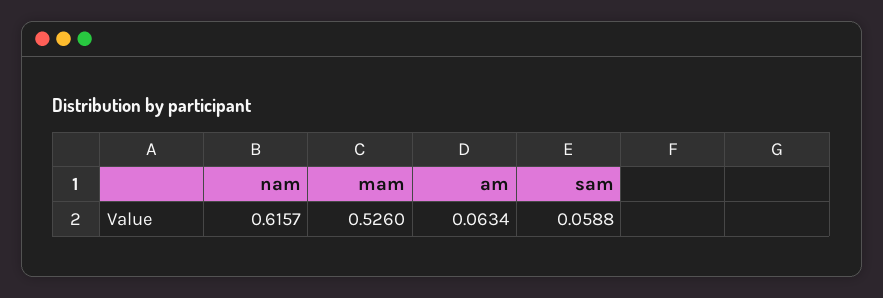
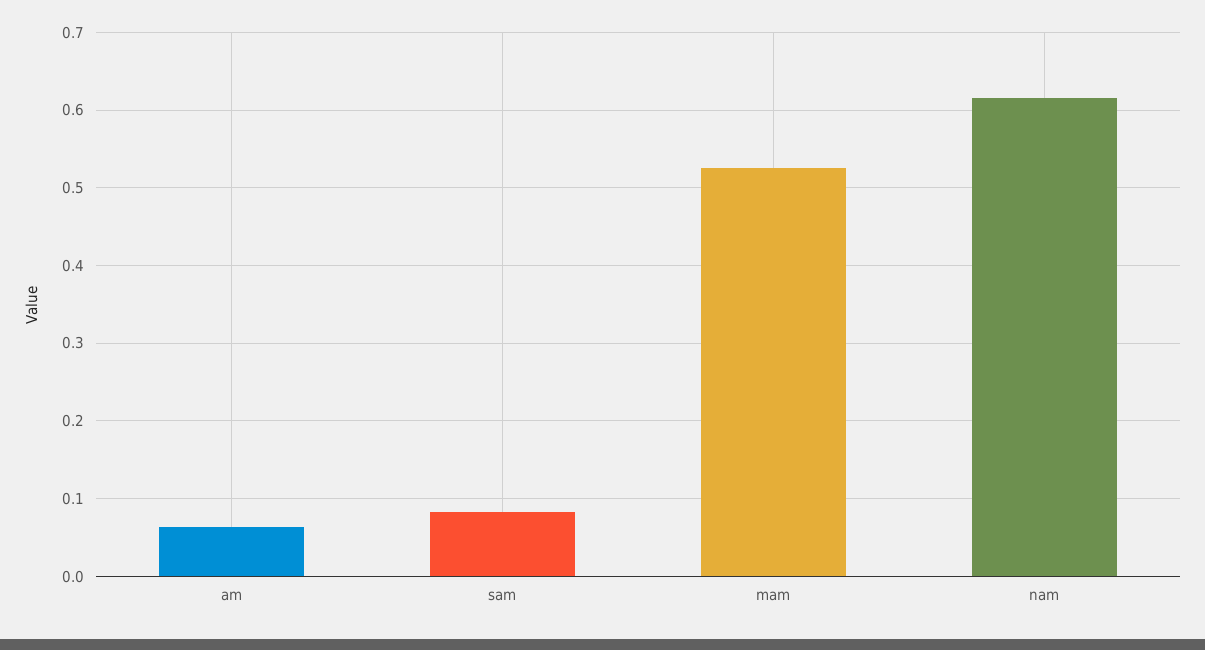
  {
    "nam": 0.6157,
    "mam": 0.526,
    "am": 0.0634,
-   "sam": 0.0588
+   "sam": 0.08
  }

